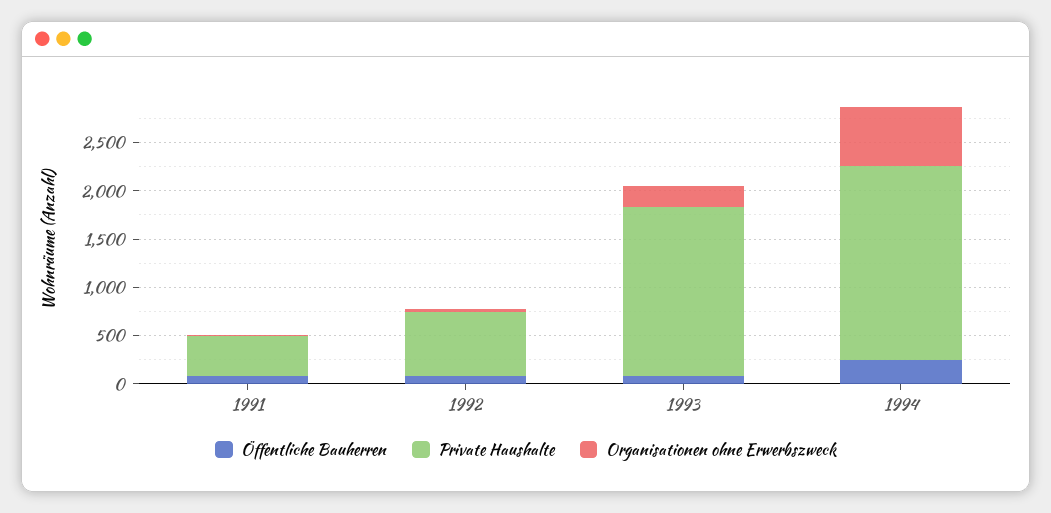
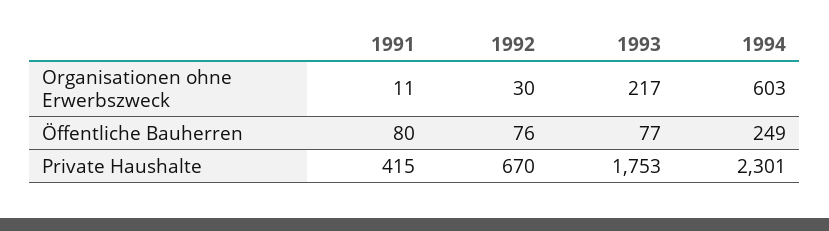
  {
    "Öffentliche Bauherren": {
      "1991": 80,
      "1992": 76,
      "1993": 77,
      "1994": 249
    },
    "Private Haushalte": {
      "1991": 415,
      "1992": 670,
      "1993": 1753,
-     "1994": 2000
+     "1994": 2301
    },
    "Organisationen ohne Erwerbszweck": {
      "1991": 11,
      "1992": 30,
      "1993": 217,
      "1994": 603
    }
  }

